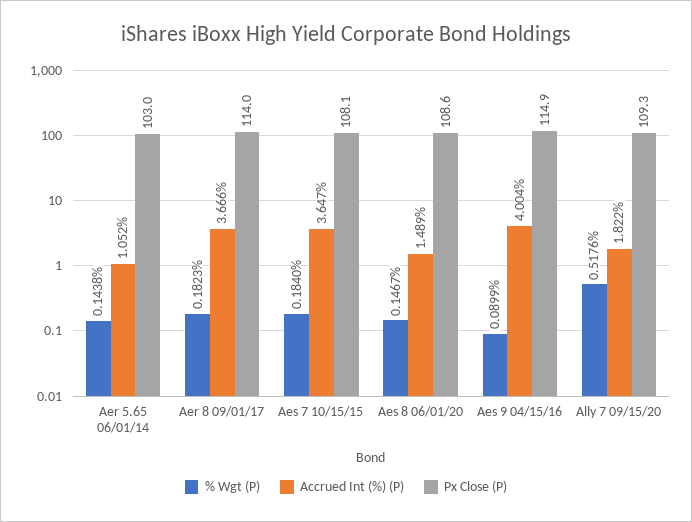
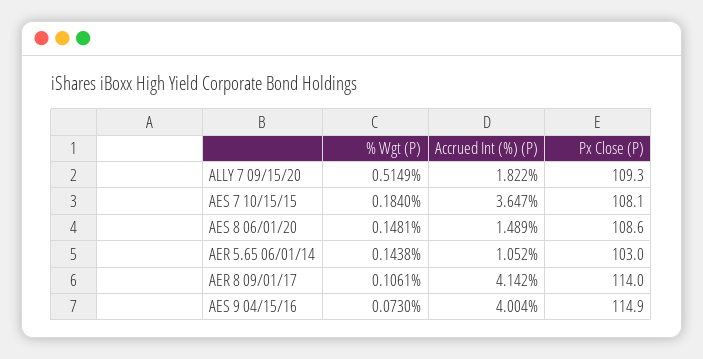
  {
    "% Wgt (P)": {
      "Aer 5.65 06/01/14": 0.1438,
-     "Aer 8 09/01/17": 0.1823,
+     "Aer 8 09/01/17": 0.1061,
      "Aes 7 10/15/15": 0.184,
-     "Aes 8 06/01/20": 0.1467,
+     "Aes 8 06/01/20": 0.1481,
-     "Aes 9 04/15/16": 0.0899,
+     "Aes 9 04/15/16": 0.073,
-     "Ally 7 09/15/20": 0.5176
+     "Ally 7 09/15/20": 0.5149
    },
    "Accrued Int (%) (P)": {
      "Aer 5.65 06/01/14": 1.052,
-     "Aer 8 09/01/17": 3.666,
+     "Aer 8 09/01/17": 4.142,
      "Aes 7 10/15/15": 3.647,
      "Aes 8 06/01/20": 1.489,
      "Aes 9 04/15/16": 4.004,
      "Ally 7 09/15/20": 1.822
    },
    "Px Close (P)": {
      "Aer 5.65 06/01/14": 103,
      "Aer 8 09/01/17": 114,
      "Aes 7 10/15/15": 108.1,
      "Aes 8 06/01/20": 108.6,
      "Aes 9 04/15/16": 114.9,
      "Ally 7 09/15/20": 109.3
    }
  }

